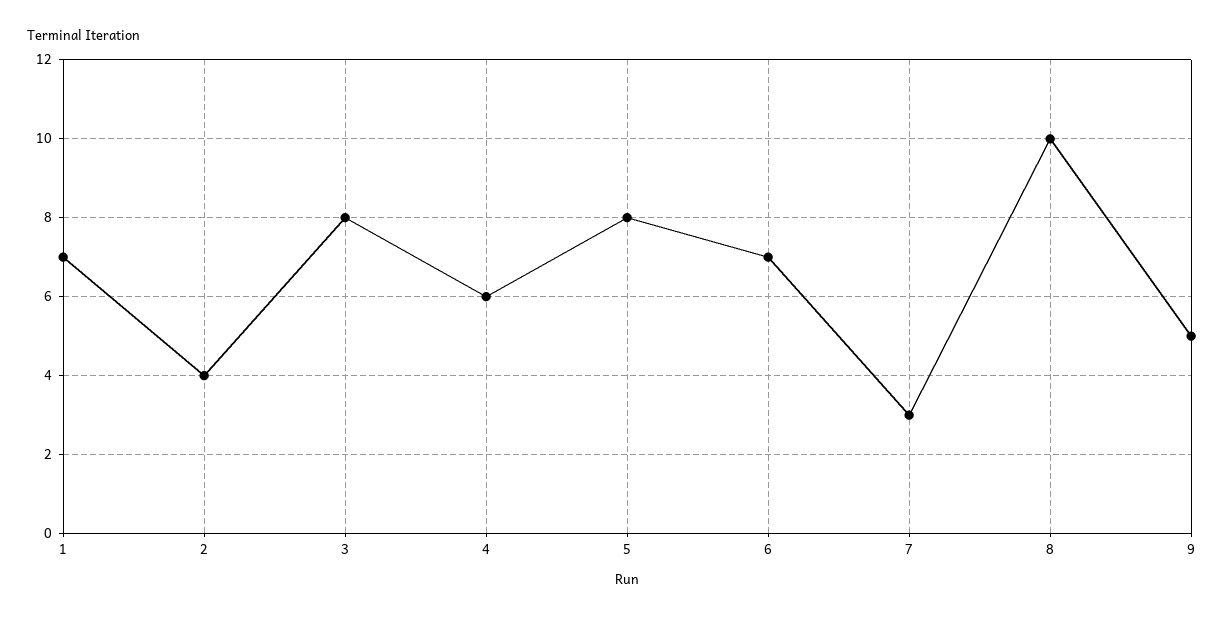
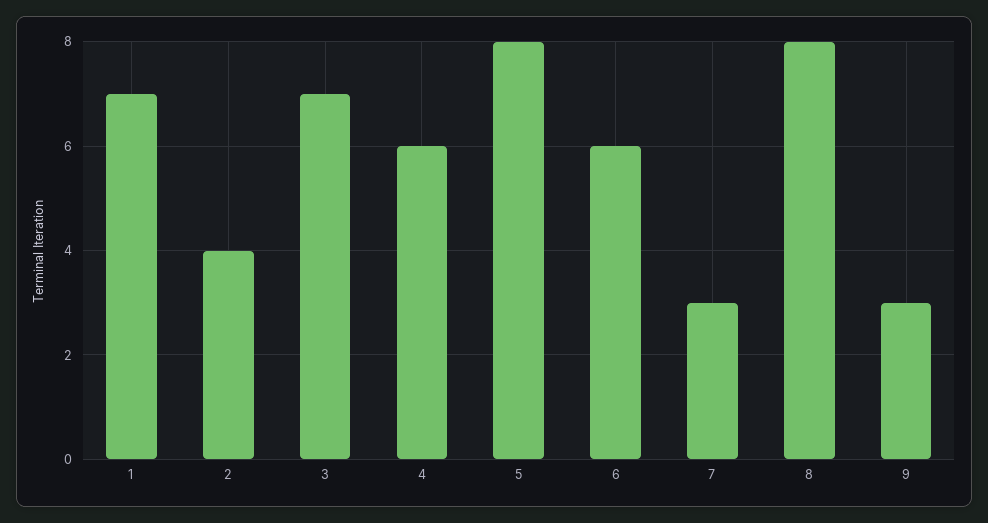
  {
    "1": 7,
    "2": 4,
-   "3": 8,
+   "3": 7,
    "4": 6,
    "5": 8,
-   "6": 7,
+   "6": 6,
    "7": 3,
-   "8": 10,
+   "8": 8,
-   "9": 5
+   "9": 3
  }

